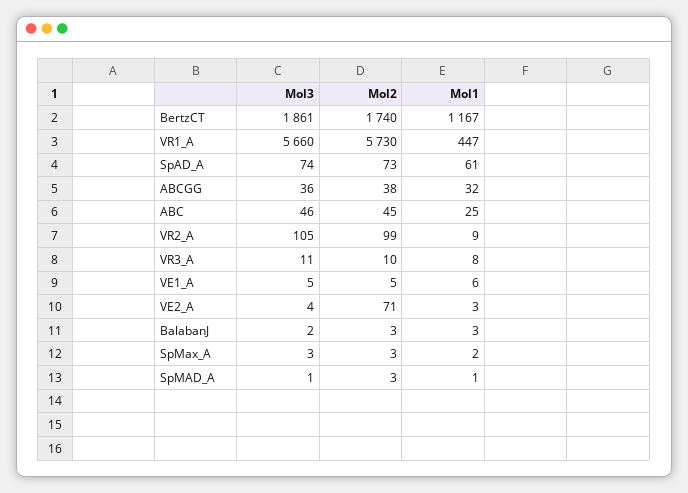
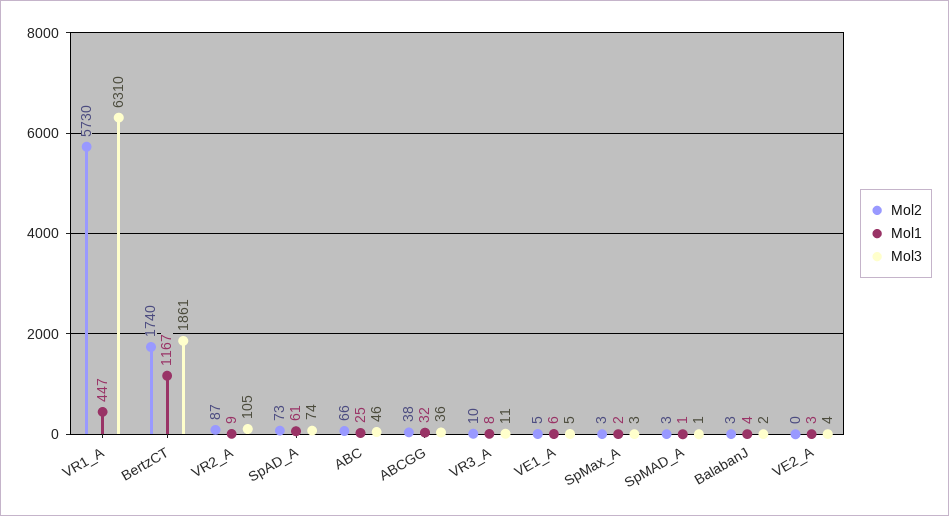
  {
    "Mol3": {
      "BertzCT": 1861,
-     "VR1_A": 5660,
+     "VR1_A": 6310,
      "SpAD_A": 74,
      "ABCGG": 36,
      "ABC": 46,
      "VR2_A": 105,
      "VR3_A": 11,
      "VE1_A": 5,
      "VE2_A": 4,
      "BalabanJ": 2,
      "SpMax_A": 3,
      "SpMAD_A": 1
    },
    "Mol2": {
      "BertzCT": 1740,
      "VR1_A": 5730,
      "SpAD_A": 73,
      "ABCGG": 38,
-     "ABC": 45,
+     "ABC": 66,
-     "VR2_A": 99,
+     "VR2_A": 87,
      "VR3_A": 10,
      "VE1_A": 5,
-     "VE2_A": 71,
+     "VE2_A": 0,
      "BalabanJ": 3,
      "SpMax_A": 3,
      "SpMAD_A": 3
    },
    "Mol1": {
      "BertzCT": 1167,
      "VR1_A": 447,
      "SpAD_A": 61,
      "ABCGG": 32,
      "ABC": 25,
      "VR2_A": 9,
      "VR3_A": 8,
      "VE1_A": 6,
      "VE2_A": 3,
-     "BalabanJ": 3,
+     "BalabanJ": 4,
      "SpMax_A": 2,
      "SpMAD_A": 1
    }
  }

